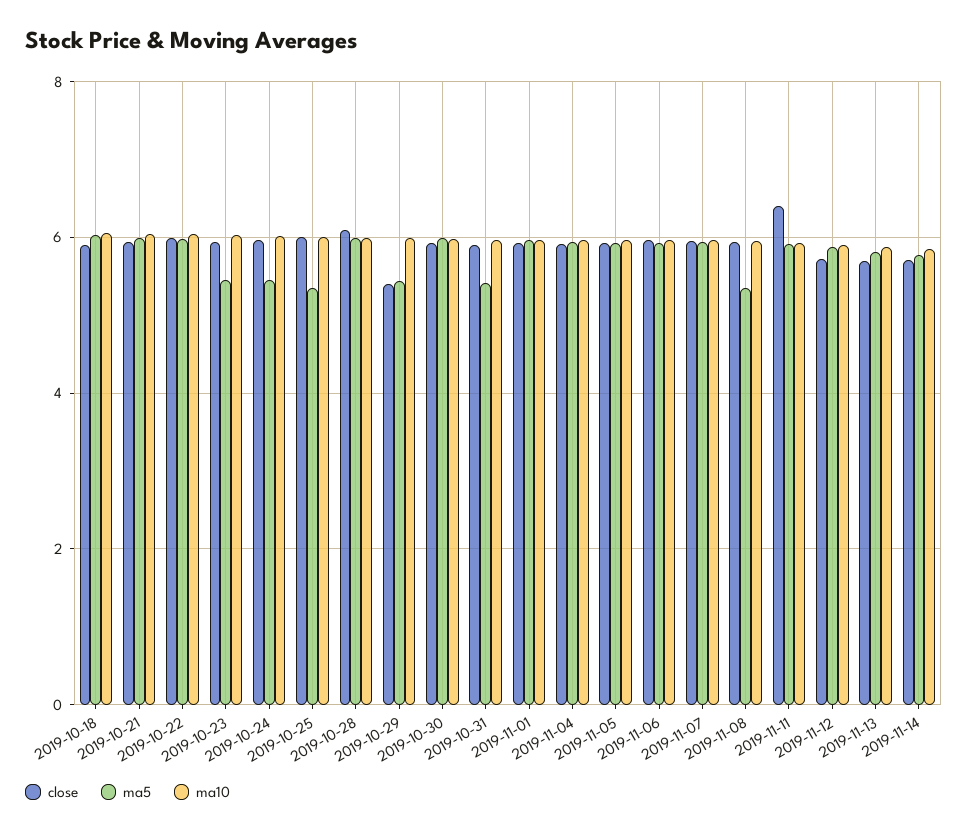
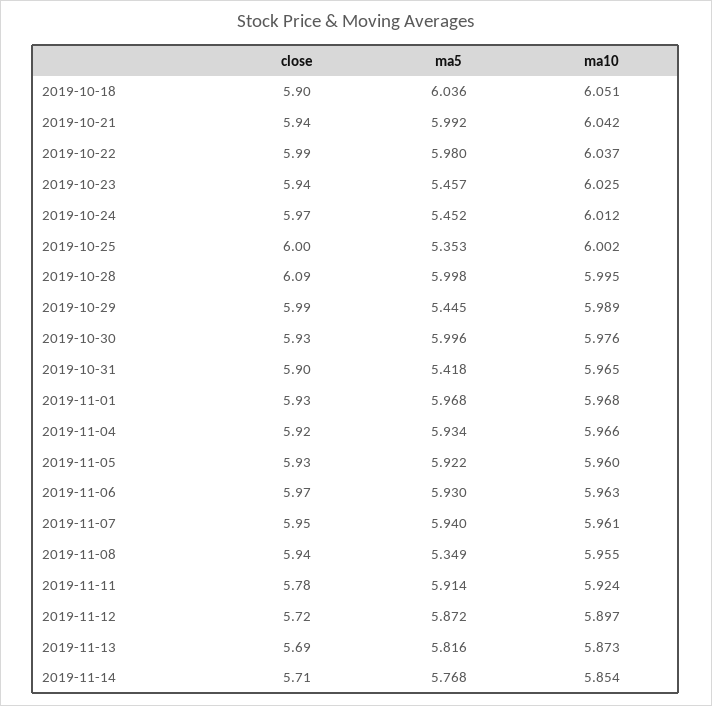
  {
    "close": {
      "2019-10-18": 5.9,
      "2019-10-21": 5.94,
      "2019-10-22": 5.99,
      "2019-10-23": 5.94,
      "2019-10-24": 5.97,
      "2019-10-25": 6,
      "2019-10-28": 6.09,
-     "2019-10-29": 5.4,
+     "2019-10-29": 5.99,
      "2019-10-30": 5.93,
      "2019-10-31": 5.9,
      "2019-11-01": 5.93,
      "2019-11-04": 5.92,
      "2019-11-05": 5.93,
      "2019-11-06": 5.97,
      "2019-11-07": 5.95,
      "2019-11-08": 5.94,
-     "2019-11-11": 6.4,
+     "2019-11-11": 5.78,
      "2019-11-12": 5.72,
      "2019-11-13": 5.69,
      "2019-11-14": 5.71
    },
    "ma5": {
      "2019-10-18": 6.036,
      "2019-10-21": 5.992,
      "2019-10-22": 5.98,
      "2019-10-23": 5.457,
      "2019-10-24": 5.452,
      "2019-10-25": 5.353,
      "2019-10-28": 5.998,
      "2019-10-29": 5.445,
      "2019-10-30": 5.996,
      "2019-10-31": 5.418,
      "2019-11-01": 5.968,
      "2019-11-04": 5.934,
      "2019-11-05": 5.922,
      "2019-11-06": 5.93,
      "2019-11-07": 5.94,
      "2019-11-08": 5.349,
      "2019-11-11": 5.914,
      "2019-11-12": 5.872,
      "2019-11-13": 5.816,
      "2019-11-14": 5.768
    },
    "ma10": {
      "2019-10-18": 6.051,
      "2019-10-21": 6.042,
      "2019-10-22": 6.037,
      "2019-10-23": 6.025,
      "2019-10-24": 6.012,
      "2019-10-25": 6.002,
      "2019-10-28": 5.995,
      "2019-10-29": 5.989,
      "2019-10-30": 5.976,
      "2019-10-31": 5.965,
      "2019-11-01": 5.968,
      "2019-11-04": 5.966,
      "2019-11-05": 5.96,
      "2019-11-06": 5.963,
      "2019-11-07": 5.961,
      "2019-11-08": 5.955,
      "2019-11-11": 5.924,
      "2019-11-12": 5.897,
      "2019-11-13": 5.873,
      "2019-11-14": 5.854
    }
  }

